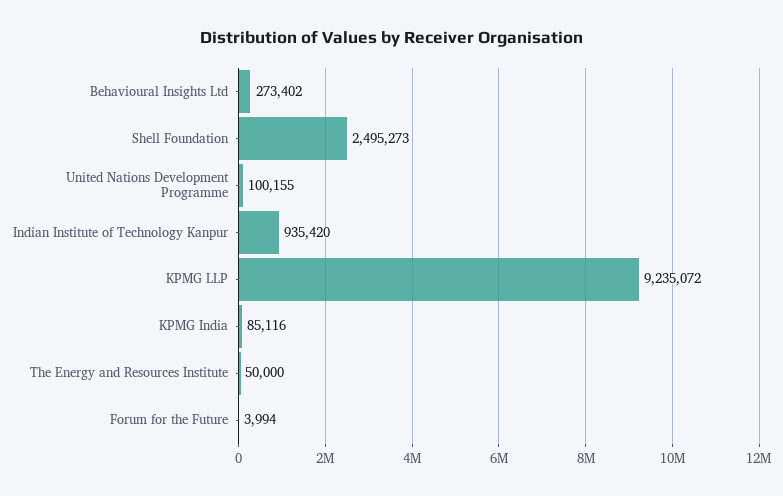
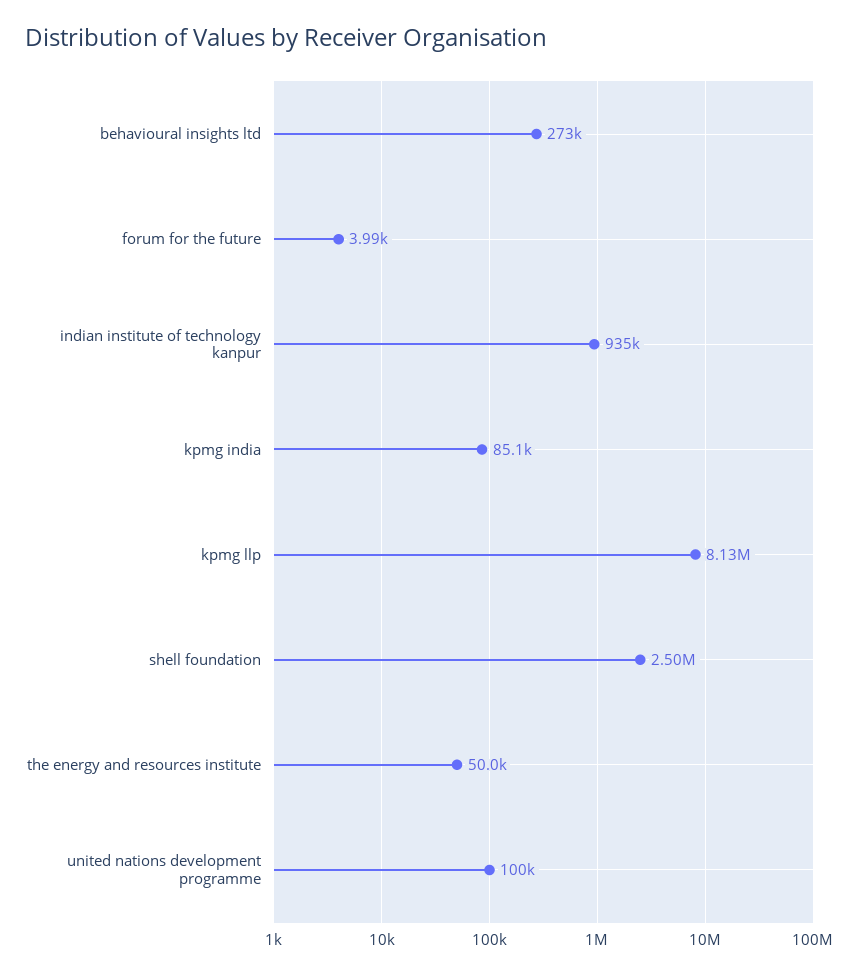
  {
    "Behavioural Insights Ltd": 273402,
    "Shell Foundation": 2495273,
    "United Nations Development Programme": 100155,
    "Indian Institute of Technology Kanpur": 935420,
-   "KPMG LLP": 9235072,
+   "KPMG LLP": 8130000,
    "KPMG India": 85116,
    "The Energy and Resources Institute": 50000,
    "Forum for the Future": 3994
  }

